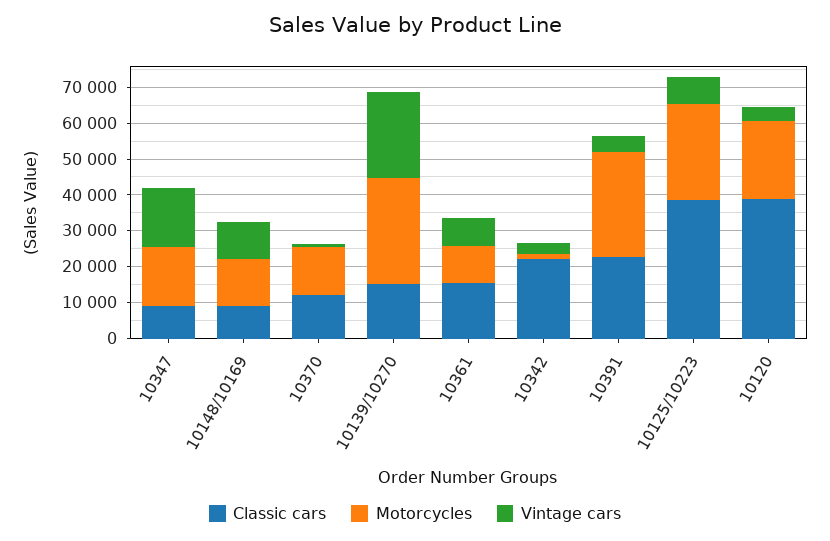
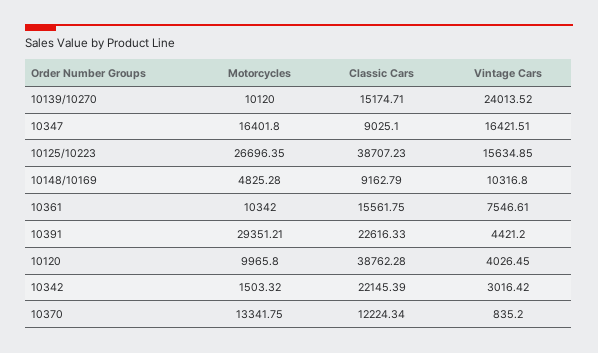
  {
    "Classic cars": {
      "10347": 9025.1,
      "10148/10169": 9162.79,
      "10370": 12224.34,
      "10139/10270": 15174.71,
      "10361": 15561.75,
      "10342": 22145.39,
      "10391": 22616.33,
      "10125/10223": 38707.23,
      "10120": 38762.28
    },
    "Motorcycles": {
      "10347": 16401.8,
-     "10148/10169": 12500,
+     "10148/10169": 4825.28,
      "10370": 13341.75,
-     "10139/10270": 30000,
+     "10139/10270": 10120,
      "10361": 10342,
      "10342": 1503.32,
      "10391": 29351.21,
      "10125/10223": 26696.35,
-     "10120": 22500
+     "10120": 9965.8
    },
    "Vintage cars": {
      "10347": 16421.51,
      "10148/10169": 10316.8,
      "10370": 835.2,
      "10139/10270": 24013.52,
      "10361": 7546.61,
      "10342": 3016.42,
      "10391": 4421.2,
-     "10125/10223": 7500,
+     "10125/10223": 15634.85,
      "10120": 4026.45
    }
  }

